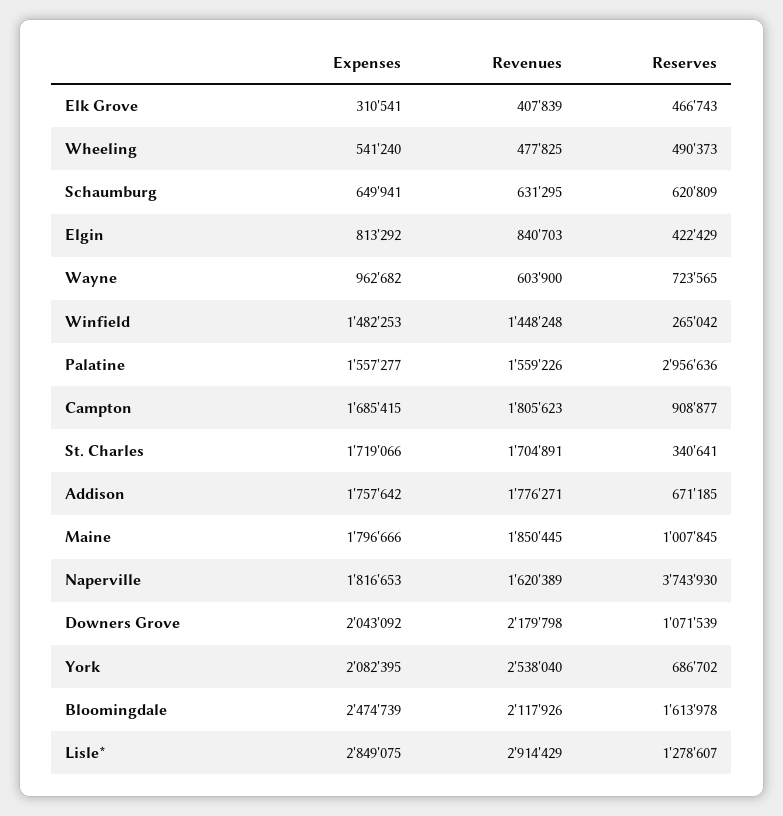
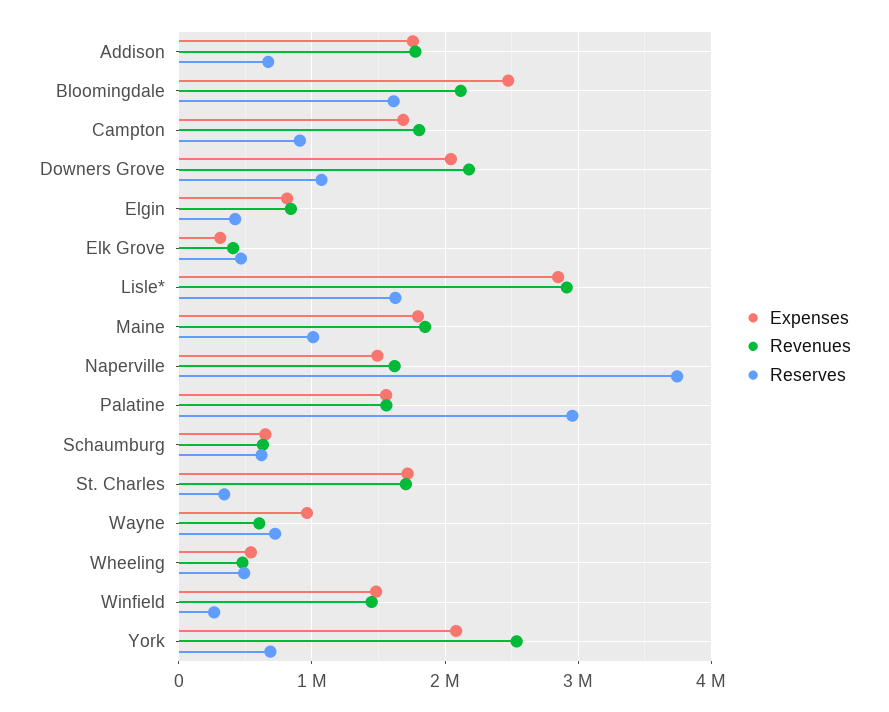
  {
    "Expenses": {
      "Elk Grove": 310541,
      "Wheeling": 541240,
      "Schaumburg": 649941,
      "Elgin": 813292,
      "Wayne": 962682,
      "Winfield": 1482253,
      "Palatine": 1557277,
      "Campton": 1685415,
      "St. Charles": 1719066,
      "Addison": 1757642,
      "Maine": 1796666,
-     "Naperville": 1816653,
+     "Naperville": 1500000,
      "Downers Grove": 2043092,
      "York": 2082395,
      "Bloomingdale": 2474739,
      "Lisle*": 2849075
    },
    "Revenues": {
      "Elk Grove": 407839,
      "Wheeling": 477825,
      "Schaumburg": 631295,
      "Elgin": 840703,
      "Wayne": 603900,
      "Winfield": 1448248,
      "Palatine": 1559226,
      "Campton": 1805623,
      "St. Charles": 1704891,
      "Addison": 1776271,
      "Maine": 1850445,
      "Naperville": 1620389,
      "Downers Grove": 2179798,
      "York": 2538040,
      "Bloomingdale": 2117926,
      "Lisle*": 2914429
    },
    "Reserves": {
      "Elk Grove": 466743,
      "Wheeling": 490373,
      "Schaumburg": 620809,
      "Elgin": 422429,
      "Wayne": 723565,
      "Winfield": 265042,
      "Palatine": 2956636,
      "Campton": 908877,
      "St. Charles": 340641,
      "Addison": 671185,
      "Maine": 1007845,
      "Naperville": 3743930,
      "Downers Grove": 1071539,
      "York": 686702,
      "Bloomingdale": 1613978,
-     "Lisle*": 1278607
+     "Lisle*": 1600000
    }
  }

